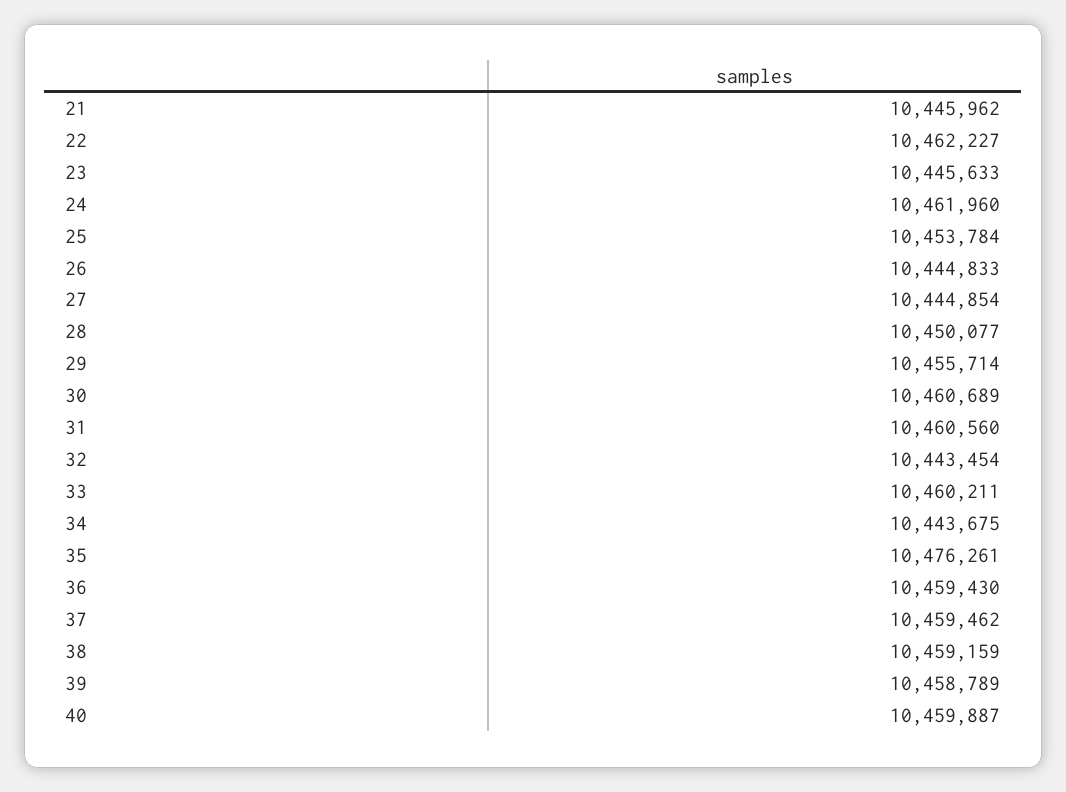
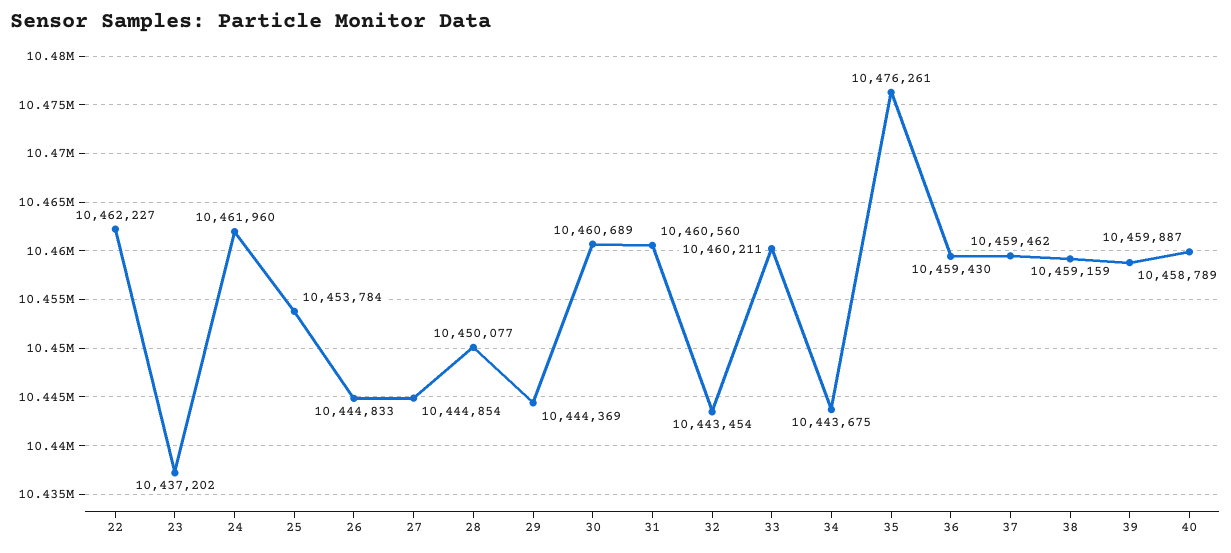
  {
-   "21": 10445962,
    "22": 10462227,
-   "23": 10445633,
+   "23": 10437202,
    "24": 10461960,
    "25": 10453784,
    "26": 10444833,
    "27": 10444854,
    "28": 10450077,
-   "29": 10455714,
+   "29": 10444369,
    "30": 10460689,
    "31": 10460560,
    "32": 10443454,
    "33": 10460211,
    "34": 10443675,
    "35": 10476261,
    "36": 10459430,
    "37": 10459462,
    "38": 10459159,
    "39": 10458789,
    "40": 10459887
  }

